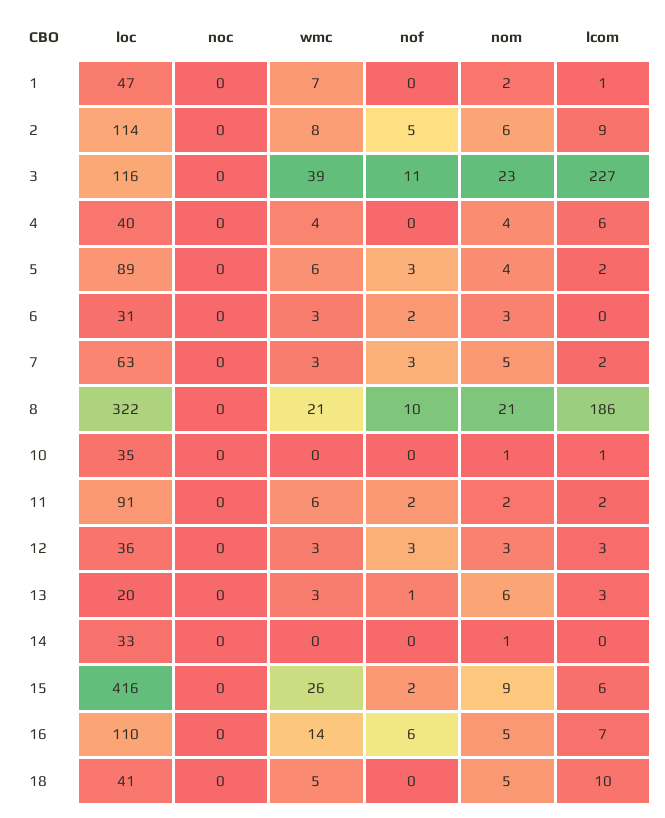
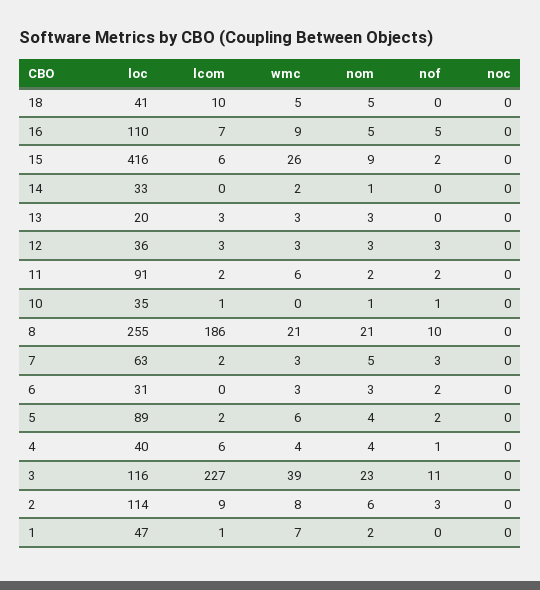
  {
    "loc": {
      "1": 47,
      "2": 114,
      "3": 116,
      "4": 40,
      "5": 89,
      "6": 31,
      "7": 63,
-     "8": 322,
+     "8": 255,
      "10": 35,
      "11": 91,
      "12": 36,
      "13": 20,
      "14": 33,
      "15": 416,
      "16": 110,
      "18": 41
    },
    "noc": {
      "1": 0,
      "2": 0,
      "3": 0,
      "4": 0,
      "5": 0,
      "6": 0,
      "7": 0,
      "8": 0,
      "10": 0,
      "11": 0,
      "12": 0,
      "13": 0,
      "14": 0,
      "15": 0,
      "16": 0,
      "18": 0
    },
    "wmc": {
      "1": 7,
      "2": 8,
      "3": 39,
      "4": 4,
      "5": 6,
      "6": 3,
      "7": 3,
      "8": 21,
      "10": 0,
      "11": 6,
      "12": 3,
      "13": 3,
-     "14": 0,
+     "14": 2,
      "15": 26,
-     "16": 14,
+     "16": 9,
      "18": 5
    },
    "nof": {
      "1": 0,
-     "2": 5,
+     "2": 3,
      "3": 11,
-     "4": 0,
+     "4": 1,
-     "5": 3,
+     "5": 2,
      "6": 2,
      "7": 3,
      "8": 10,
-     "10": 0,
+     "10": 1,
      "11": 2,
      "12": 3,
-     "13": 1,
+     "13": 0,
      "14": 0,
      "15": 2,
-     "16": 6,
+     "16": 5,
      "18": 0
    },
    "nom": {
      "1": 2,
      "2": 6,
      "3": 23,
      "4": 4,
      "5": 4,
      "6": 3,
      "7": 5,
      "8": 21,
      "10": 1,
      "11": 2,
      "12": 3,
-     "13": 6,
+     "13": 3,
      "14": 1,
      "15": 9,
      "16": 5,
      "18": 5
    },
    "lcom": {
      "1": 1,
      "2": 9,
      "3": 227,
      "4": 6,
      "5": 2,
      "6": 0,
      "7": 2,
      "8": 186,
      "10": 1,
      "11": 2,
      "12": 3,
      "13": 3,
      "14": 0,
      "15": 6,
      "16": 7,
      "18": 10
    }
  }

